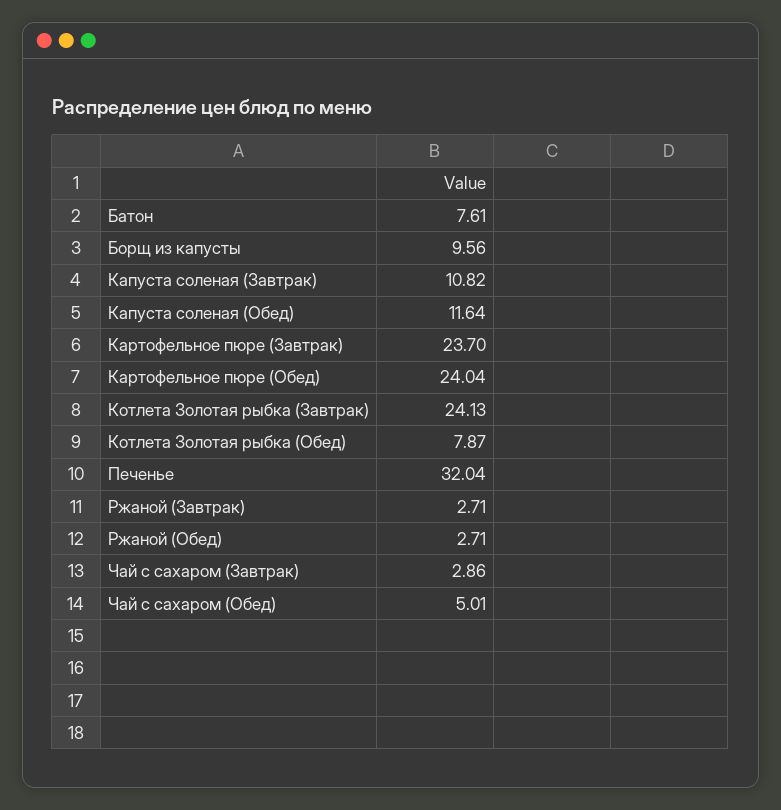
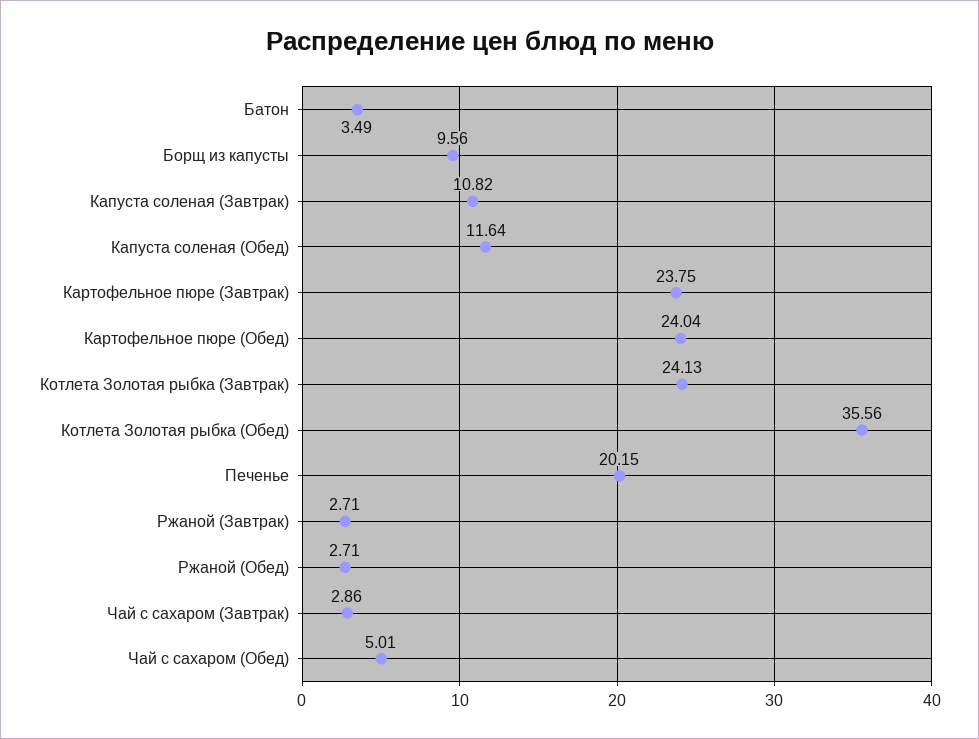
  {
-   "Батон": 7.61,
+   "Батон": 3.49,
    "Борщ из капусты": 9.56,
    "Капуста соленая (Завтрак)": 10.82,
    "Капуста соленая (Обед)": 11.64,
-   "Картофельное пюре (Завтрак)": 23.7,
+   "Картофельное пюре (Завтрак)": 23.75,
    "Картофельное пюре (Обед)": 24.04,
    "Котлета Золотая рыбка (Завтрак)": 24.13,
-   "Котлета Золотая рыбка (Обед)": 7.87,
+   "Котлета Золотая рыбка (Обед)": 35.56,
-   "Печенье": 32.04,
+   "Печенье": 20.15,
    "Ржаной (Завтрак)": 2.71,
    "Ржаной (Обед)": 2.71,
    "Чай с сахаром (Завтрак)": 2.86,
    "Чай с сахаром (Обед)": 5.01
  }

